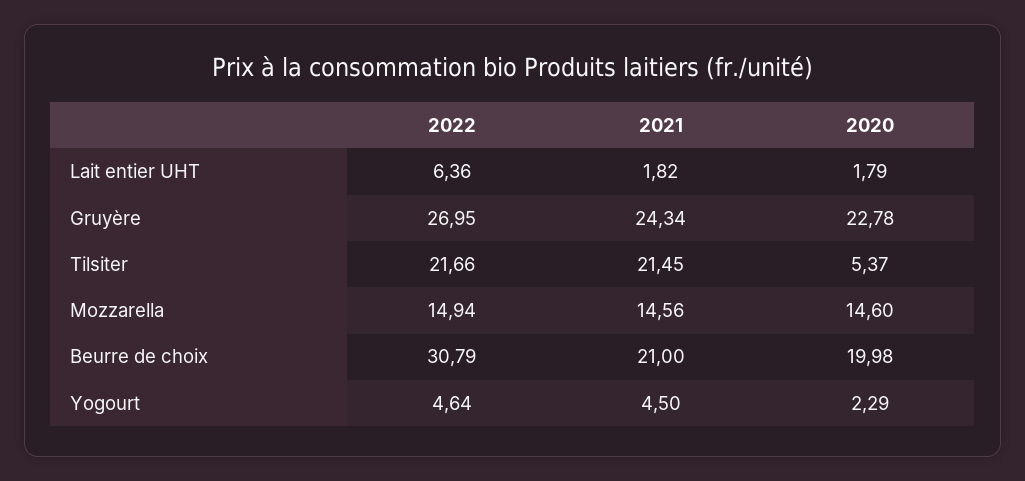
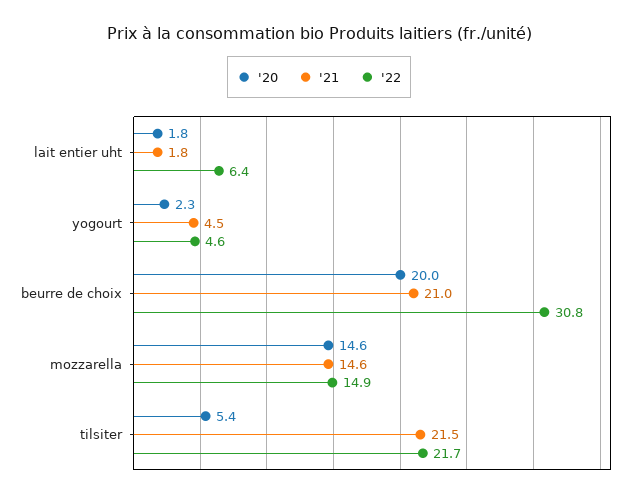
  {
    "2022": {
      "Lait entier UHT": 6.36,
-     "Gruyère": 26.95,
      "Tilsiter": 21.66,
      "Mozzarella": 14.94,
      "Beurre de choix": 30.79,
      "Yogourt": 4.64
    },
    "2021": {
      "Lait entier UHT": 1.82,
-     "Gruyère": 24.34,
      "Tilsiter": 21.45,
      "Mozzarella": 14.56,
      "Beurre de choix": 21,
      "Yogourt": 4.5
    },
    "2020": {
      "Lait entier UHT": 1.79,
-     "Gruyère": 22.78,
      "Tilsiter": 5.37,
      "Mozzarella": 14.6,
      "Beurre de choix": 19.98,
      "Yogourt": 2.29
    }
  }

